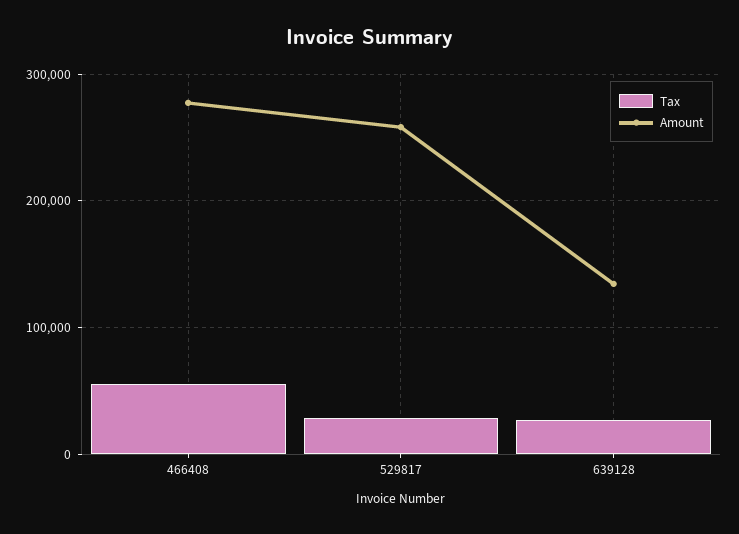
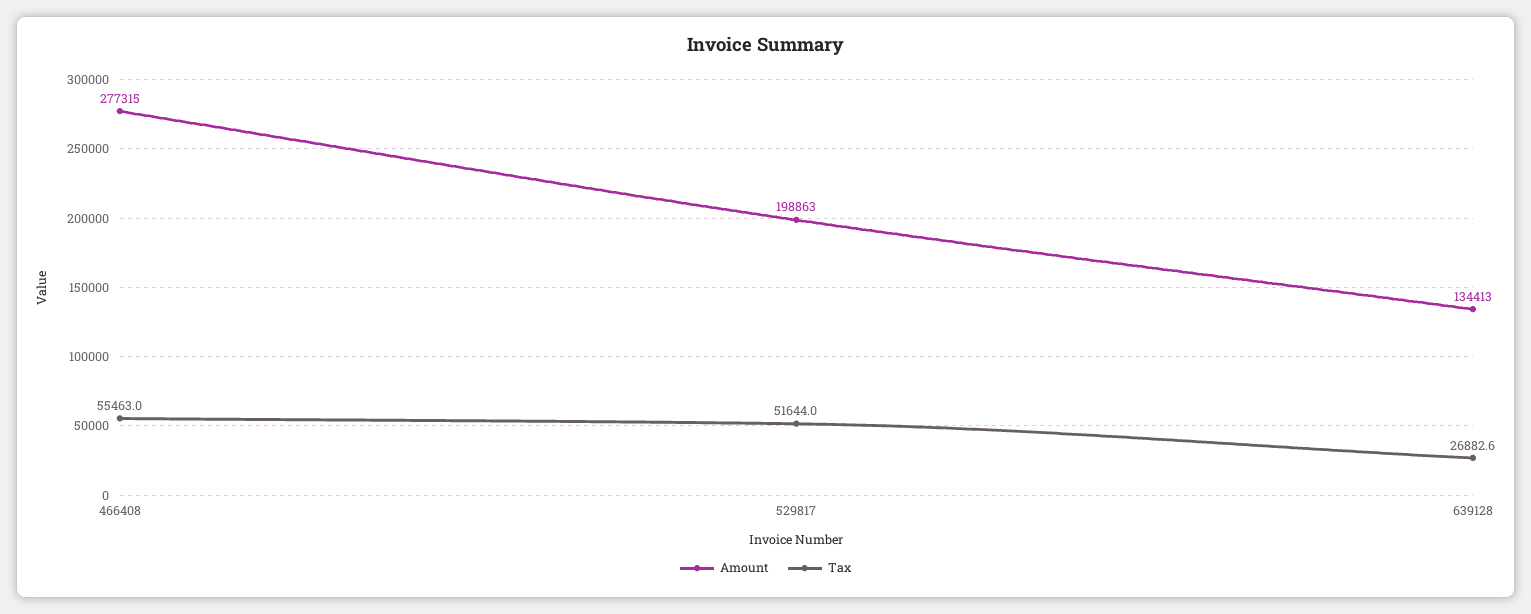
  {
    "Tax": {
      "466408": 55463,
-     "529817": 30000,
+     "529817": 51644,
      "639128": 26882.6
    },
    "Amount": {
      "466408": 277315,
-     "529817": 260000,
+     "529817": 198863,
      "639128": 134413
    }
  }

